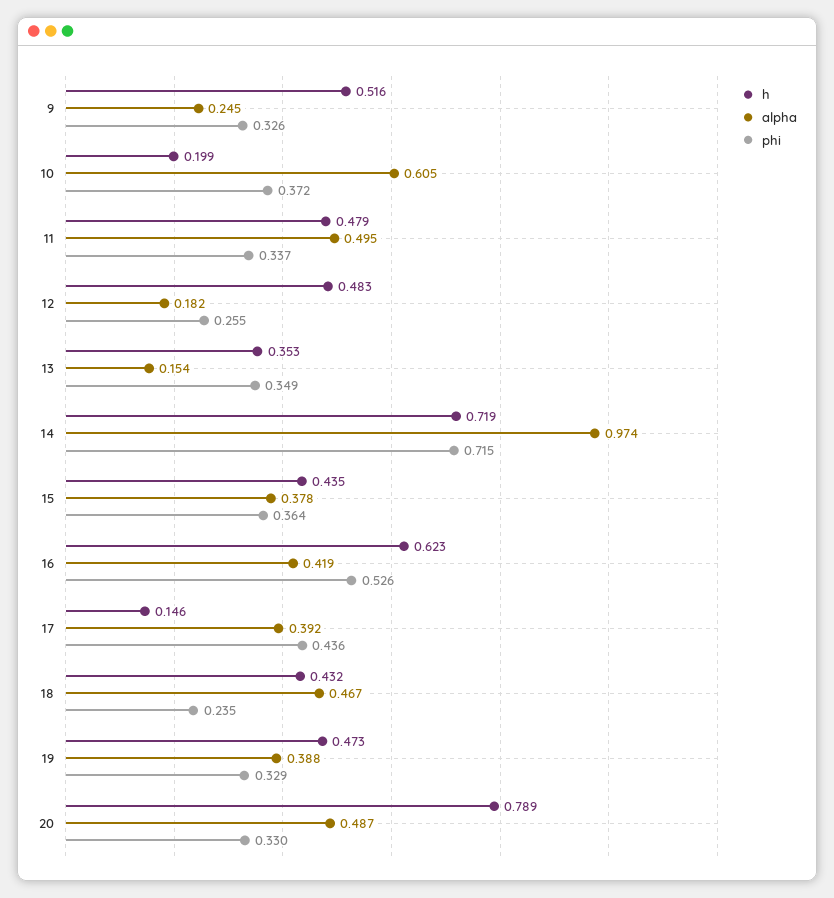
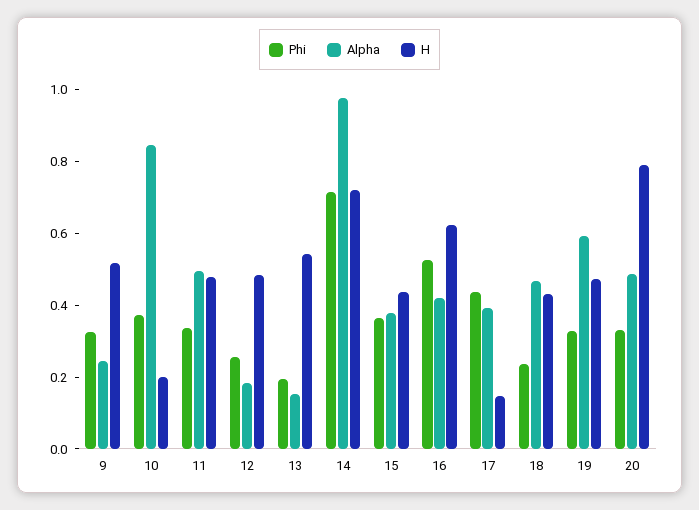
  {
    "h": {
      "9": 0.516,
      "10": 0.199,
      "11": 0.479,
      "12": 0.483,
-     "13": 0.353,
+     "13": 0.55,
      "14": 0.719,
      "15": 0.435,
      "16": 0.623,
      "17": 0.146,
      "18": 0.432,
      "19": 0.473,
      "20": 0.789
    },
    "alpha": {
      "9": 0.245,
-     "10": 0.605,
+     "10": 0.85,
      "11": 0.495,
      "12": 0.182,
      "13": 0.154,
      "14": 0.974,
      "15": 0.378,
      "16": 0.419,
      "17": 0.392,
      "18": 0.467,
-     "19": 0.388,
+     "19": 0.6,
      "20": 0.487
    },
    "phi": {
      "9": 0.326,
      "10": 0.372,
      "11": 0.337,
      "12": 0.255,
-     "13": 0.349,
+     "13": 0.2,
      "14": 0.715,
      "15": 0.364,
      "16": 0.526,
      "17": 0.436,
      "18": 0.235,
      "19": 0.329,
      "20": 0.33
    }
  }

